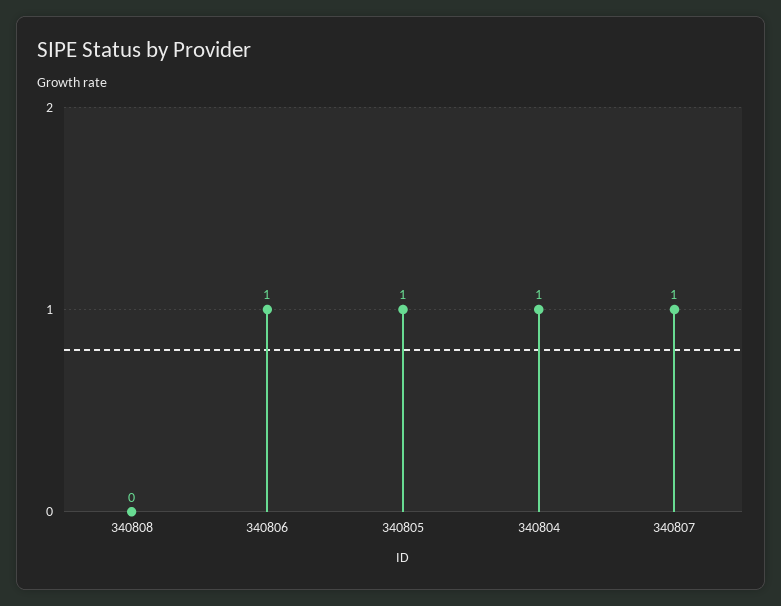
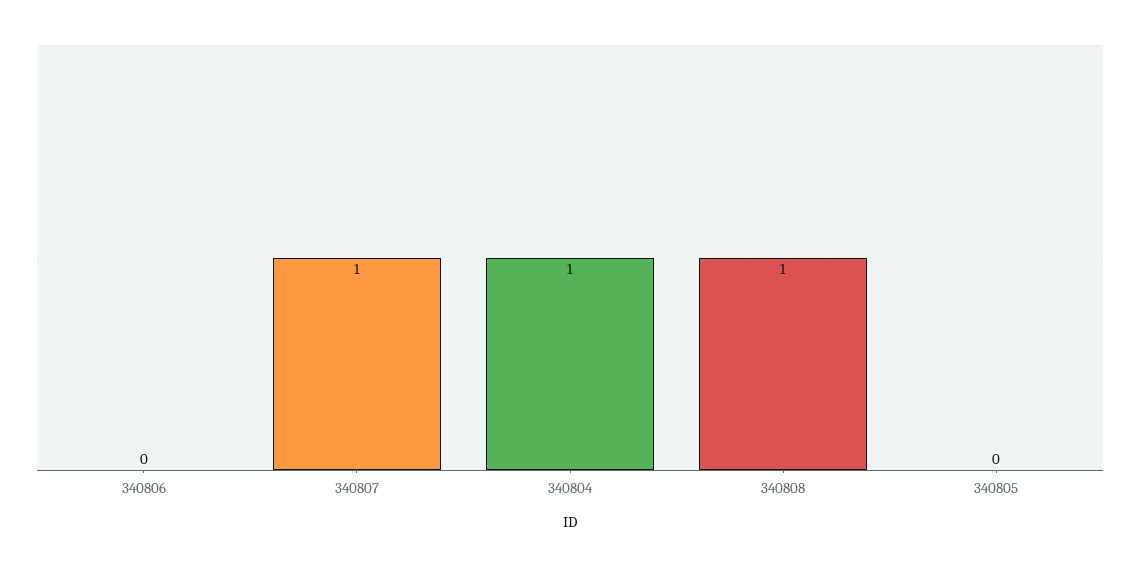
  {
-   "340808": 0,
+   "340808": 1,
-   "340806": 1,
+   "340806": 0,
-   "340805": 1,
+   "340805": 0,
    "340804": 1,
    "340807": 1
  }

